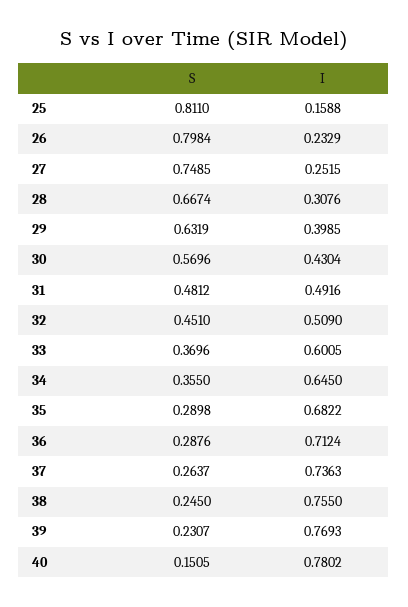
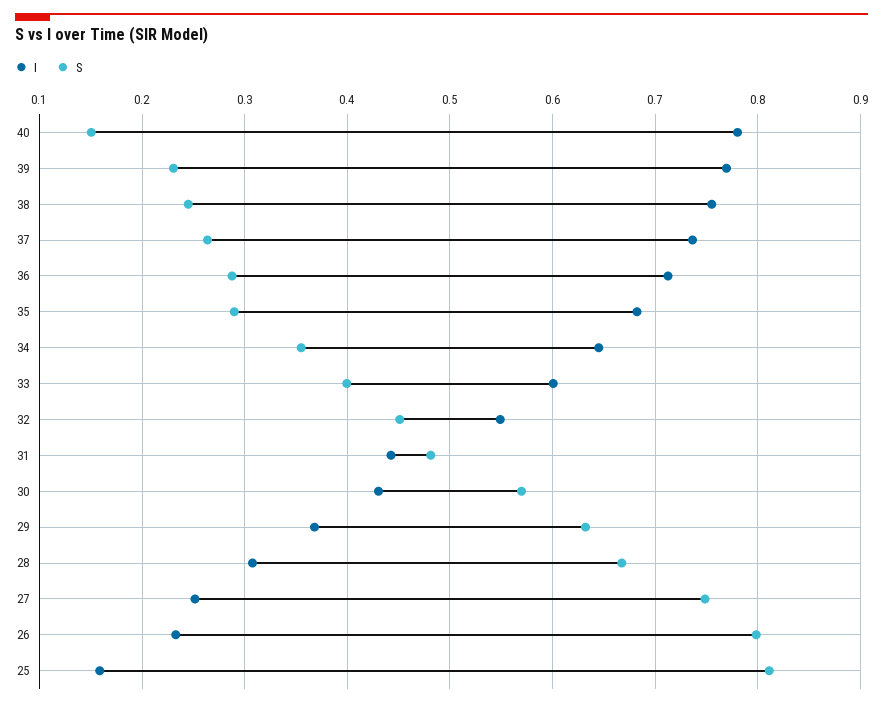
  {
    "S": {
      "25": 0.811,
      "26": 0.7984,
      "27": 0.7485,
      "28": 0.6674,
      "29": 0.6319,
      "30": 0.5696,
      "31": 0.4812,
      "32": 0.451,
-     "33": 0.3696,
+     "33": 0.4,
      "34": 0.355,
      "35": 0.2898,
      "36": 0.2876,
      "37": 0.2637,
      "38": 0.245,
      "39": 0.2307,
      "40": 0.1505
    },
    "I": {
      "25": 0.1588,
      "26": 0.2329,
      "27": 0.2515,
      "28": 0.3076,
-     "29": 0.3985,
+     "29": 0.37,
      "30": 0.4304,
-     "31": 0.4916,
+     "31": 0.44,
-     "32": 0.509,
+     "32": 0.55,
      "33": 0.6005,
      "34": 0.645,
      "35": 0.6822,
      "36": 0.7124,
      "37": 0.7363,
      "38": 0.755,
      "39": 0.7693,
      "40": 0.7802
    }
  }

